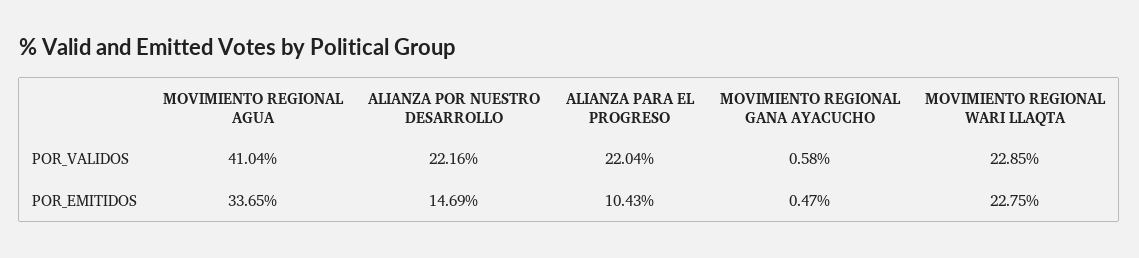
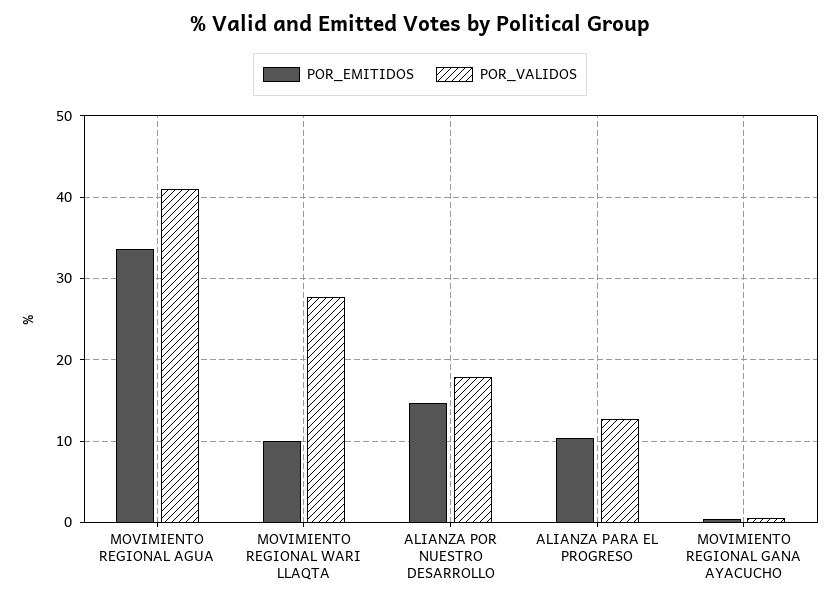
  {
    "POR_VALIDOS": {
      "MOVIMIENTO REGIONAL AGUA": 41.04,
-     "ALIANZA POR NUESTRO DESARROLLO": 22.16,
+     "ALIANZA POR NUESTRO DESARROLLO": 18,
-     "ALIANZA PARA EL PROGRESO": 22.04,
+     "ALIANZA PARA EL PROGRESO": 13,
      "MOVIMIENTO REGIONAL GANA AYACUCHO": 0.58,
-     "MOVIMIENTO REGIONAL WARI LLAQTA": 22.85
+     "MOVIMIENTO REGIONAL WARI LLAQTA": 28
    },
    "POR_EMITIDOS": {
      "MOVIMIENTO REGIONAL AGUA": 33.65,
      "ALIANZA POR NUESTRO DESARROLLO": 14.69,
      "ALIANZA PARA EL PROGRESO": 10.43,
      "MOVIMIENTO REGIONAL GANA AYACUCHO": 0.47,
-     "MOVIMIENTO REGIONAL WARI LLAQTA": 22.75
+     "MOVIMIENTO REGIONAL WARI LLAQTA": 10
    }
  }

